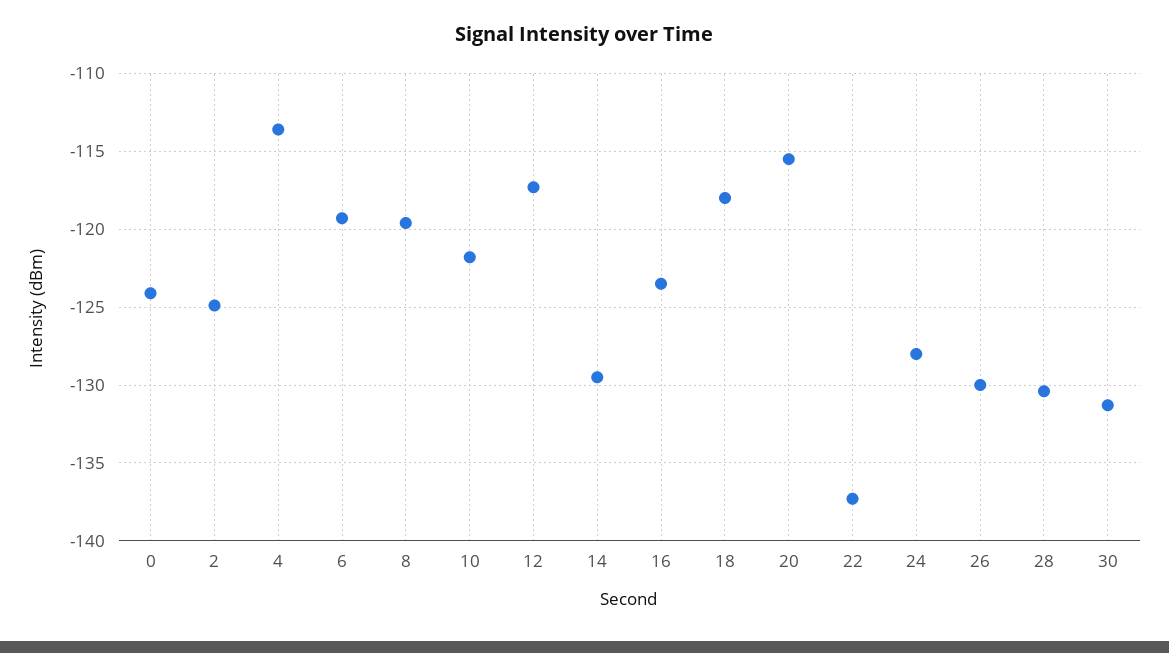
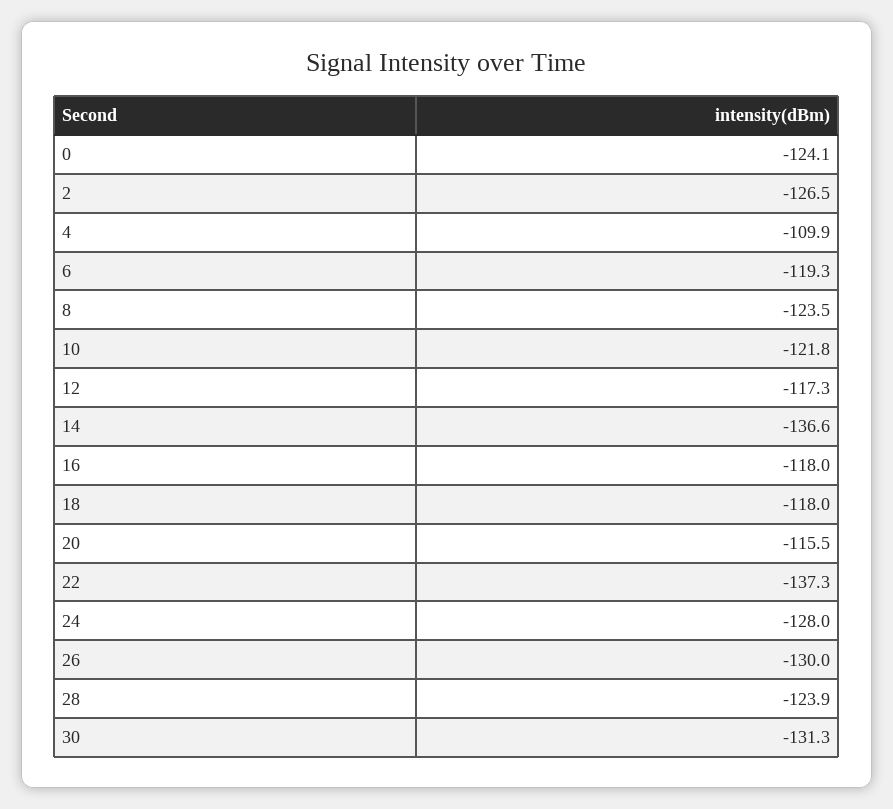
  {
    "0": -124.1,
-   "2": -125,
+   "2": -126.5,
-   "4": -113.5,
+   "4": -109.9,
    "6": -119.3,
-   "8": -119.5,
+   "8": -123.5,
    "10": -121.8,
    "12": -117.3,
-   "14": -129.5,
+   "14": -136.6,
-   "16": -123.5,
+   "16": -118,
    "18": -118,
    "20": -115.5,
    "22": -137.3,
    "24": -128,
    "26": -130,
-   "28": -130.5,
+   "28": -123.9,
    "30": -131.3
  }

